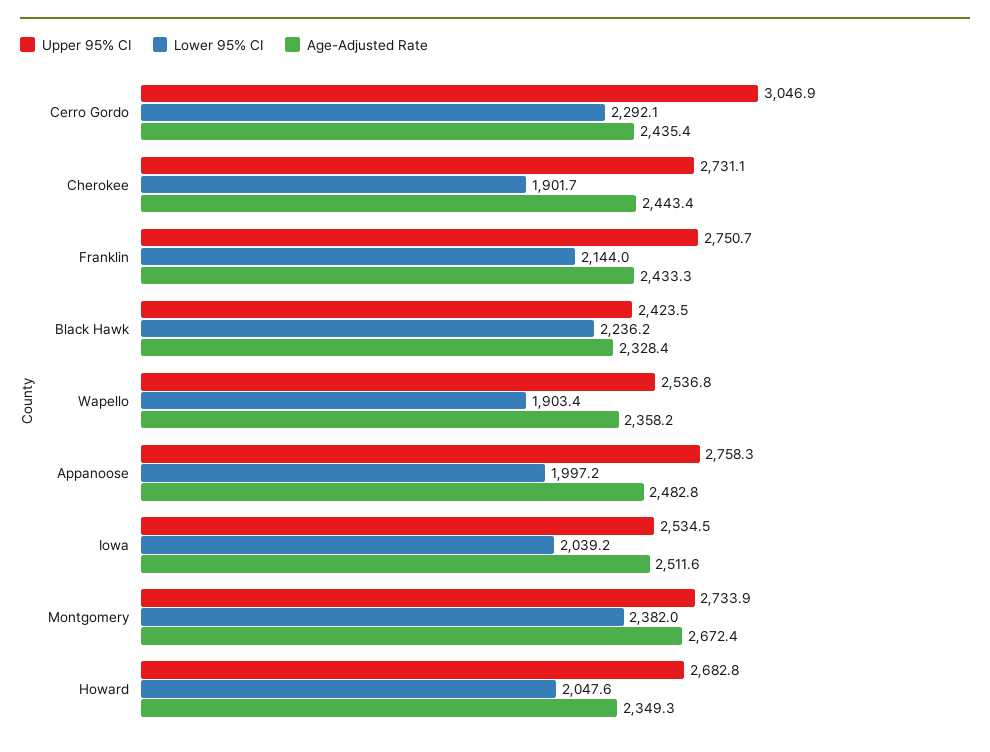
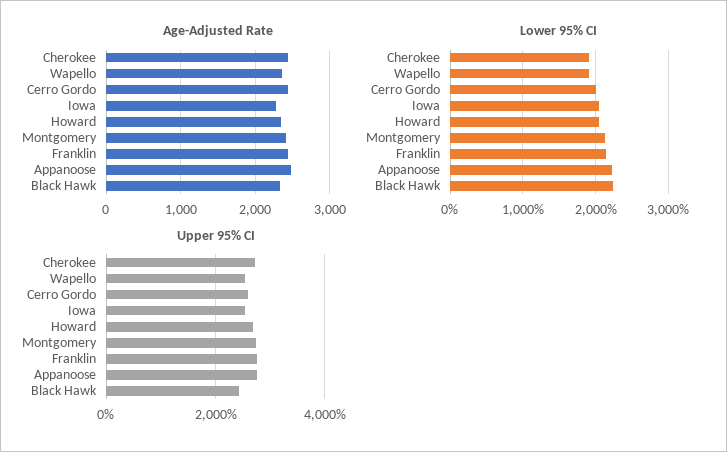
  {
    "Upper 95% CI": {
-     "Cerro Gordo": 3046.9,
+     "Cerro Gordo": 2600,
      "Cherokee": 2731.1,
      "Franklin": 2750.7,
      "Black Hawk": 2423.5,
      "Wapello": 2536.8,
      "Appanoose": 2758.3,
      "Iowa": 2534.5,
      "Montgomery": 2733.9,
      "Howard": 2682.8
    },
    "Lower 95% CI": {
-     "Cerro Gordo": 2292.1,
+     "Cerro Gordo": 2000,
      "Cherokee": 1901.7,
      "Franklin": 2144,
      "Black Hawk": 2236.2,
      "Wapello": 1903.4,
-     "Appanoose": 1997.2,
+     "Appanoose": 2200,
      "Iowa": 2039.2,
-     "Montgomery": 2382,
+     "Montgomery": 2100,
      "Howard": 2047.6
    },
    "Age-Adjusted Rate": {
      "Cerro Gordo": 2435.4,
      "Cherokee": 2443.4,
      "Franklin": 2433.3,
      "Black Hawk": 2328.4,
      "Wapello": 2358.2,
      "Appanoose": 2482.8,
-     "Iowa": 2511.6,
+     "Iowa": 2300,
-     "Montgomery": 2672.4,
+     "Montgomery": 2400,
      "Howard": 2349.3
    }
  }

